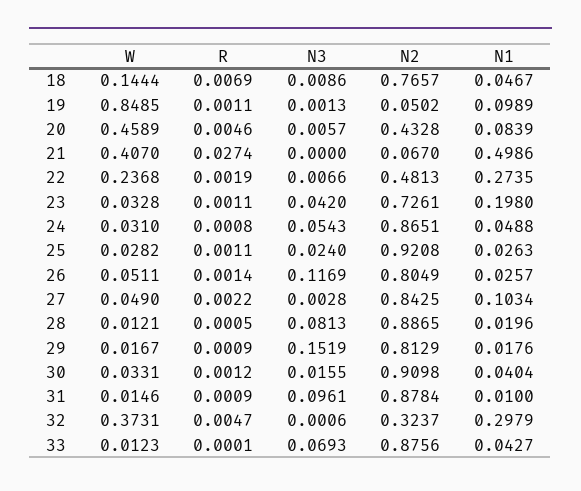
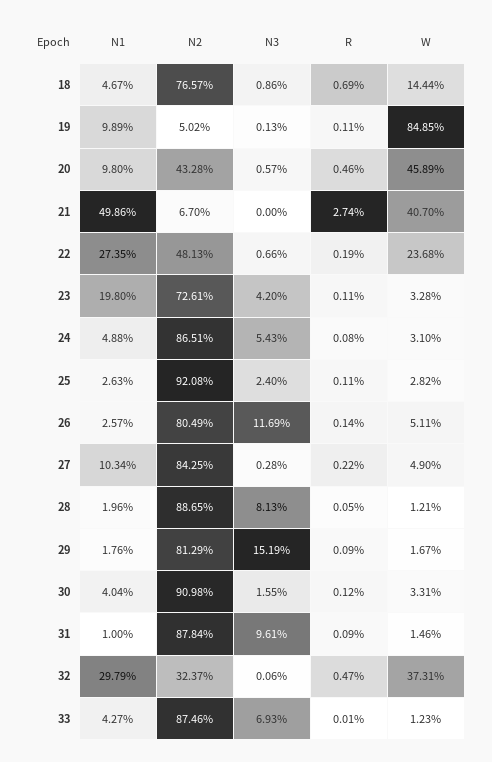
  {
    "W": {
      "18": 0.1444,
      "19": 0.8485,
      "20": 0.4589,
      "21": 0.407,
      "22": 0.2368,
      "23": 0.0328,
      "24": 0.031,
      "25": 0.0282,
      "26": 0.0511,
      "27": 0.049,
      "28": 0.0121,
      "29": 0.0167,
      "30": 0.0331,
      "31": 0.0146,
      "32": 0.3731,
      "33": 0.0123
    },
    "R": {
      "18": 0.0069,
      "19": 0.0011,
      "20": 0.0046,
      "21": 0.0274,
      "22": 0.0019,
      "23": 0.0011,
      "24": 0.0008,
      "25": 0.0011,
      "26": 0.0014,
      "27": 0.0022,
      "28": 0.0005,
      "29": 0.0009,
      "30": 0.0012,
      "31": 0.0009,
      "32": 0.0047,
      "33": 0.0001
    },
    "N3": {
      "18": 0.0086,
      "19": 0.0013,
      "20": 0.0057,
      "21": 0,
      "22": 0.0066,
      "23": 0.042,
      "24": 0.0543,
      "25": 0.024,
      "26": 0.1169,
      "27": 0.0028,
      "28": 0.0813,
      "29": 0.1519,
      "30": 0.0155,
      "31": 0.0961,
      "32": 0.0006,
      "33": 0.0693
    },
    "N2": {
      "18": 0.7657,
      "19": 0.0502,
      "20": 0.4328,
      "21": 0.067,
      "22": 0.4813,
      "23": 0.7261,
      "24": 0.8651,
      "25": 0.9208,
      "26": 0.8049,
      "27": 0.8425,
      "28": 0.8865,
      "29": 0.8129,
      "30": 0.9098,
      "31": 0.8784,
      "32": 0.3237,
-     "33": 0.8756
+     "33": 0.8746
    },
    "N1": {
      "18": 0.0467,
      "19": 0.0989,
-     "20": 0.0839,
+     "20": 0.098,
      "21": 0.4986,
      "22": 0.2735,
      "23": 0.198,
      "24": 0.0488,
      "25": 0.0263,
      "26": 0.0257,
      "27": 0.1034,
      "28": 0.0196,
      "29": 0.0176,
      "30": 0.0404,
      "31": 0.01,
      "32": 0.2979,
      "33": 0.0427
    }
  }

